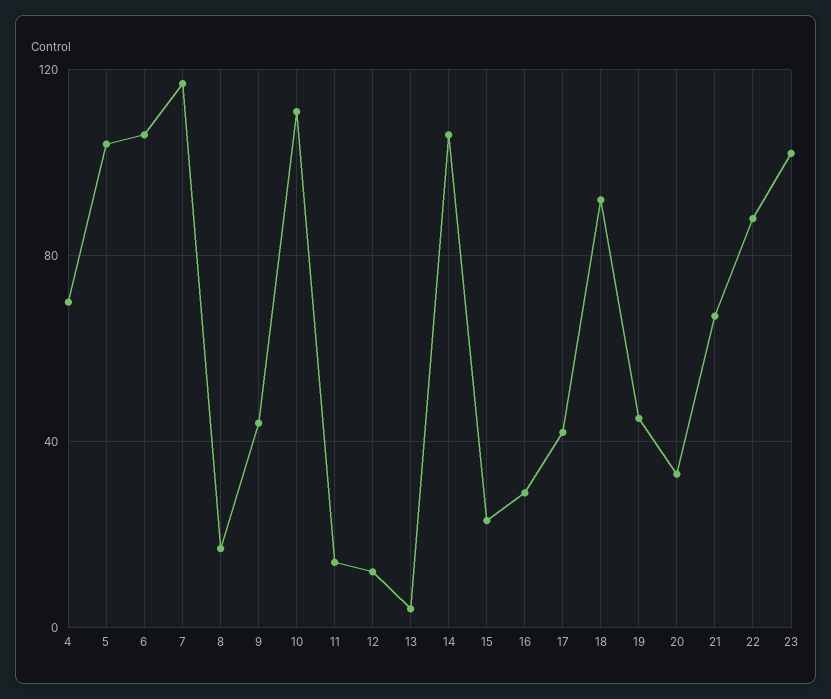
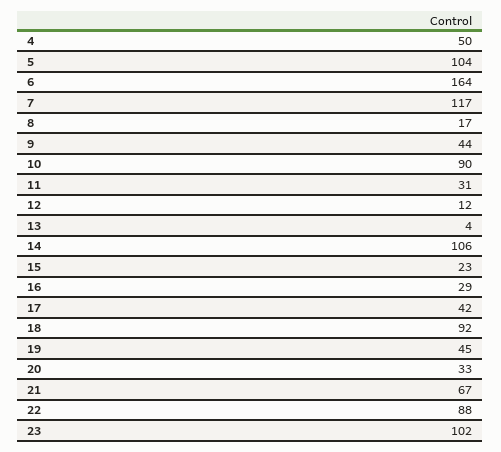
  {
-   "4": 70,
+   "4": 50,
    "5": 104,
-   "6": 105,
+   "6": 164,
    "7": 117,
    "8": 17,
    "9": 44,
-   "10": 110,
+   "10": 90,
-   "11": 15,
+   "11": 31,
    "12": 12,
    "13": 4,
    "14": 106,
    "15": 23,
    "16": 29,
    "17": 42,
    "18": 92,
    "19": 45,
    "20": 33,
    "21": 67,
    "22": 88,
    "23": 102
  }

